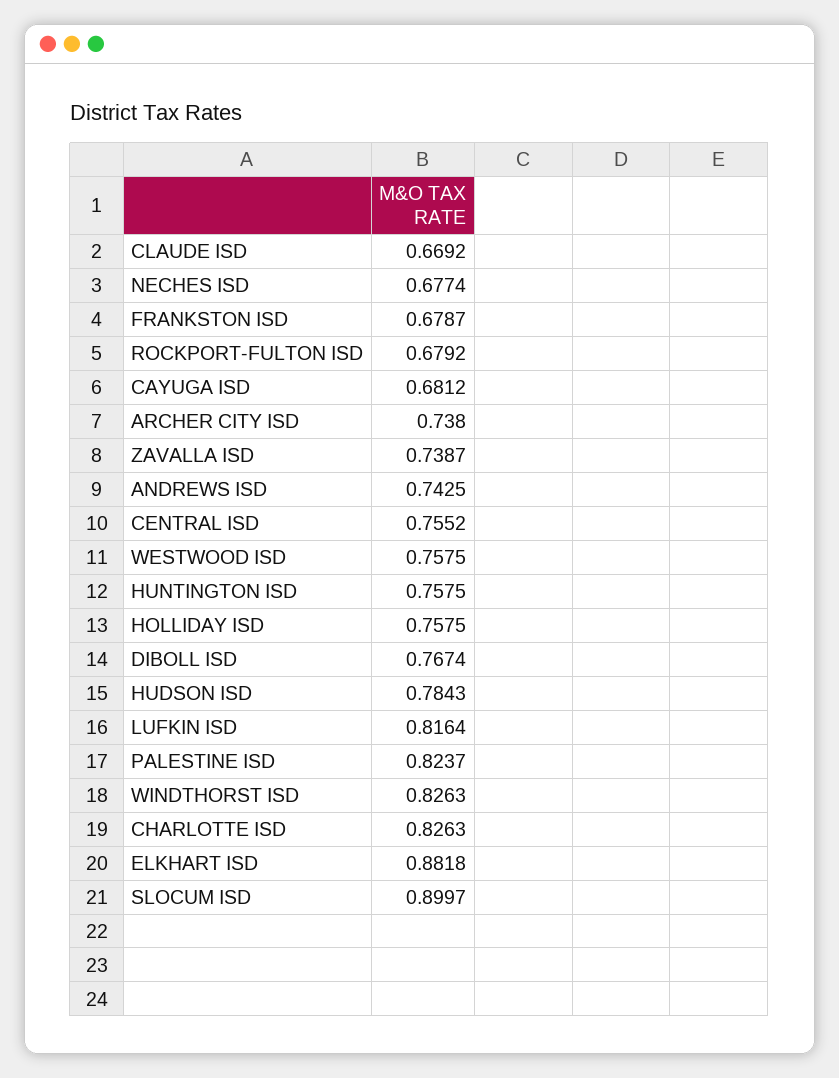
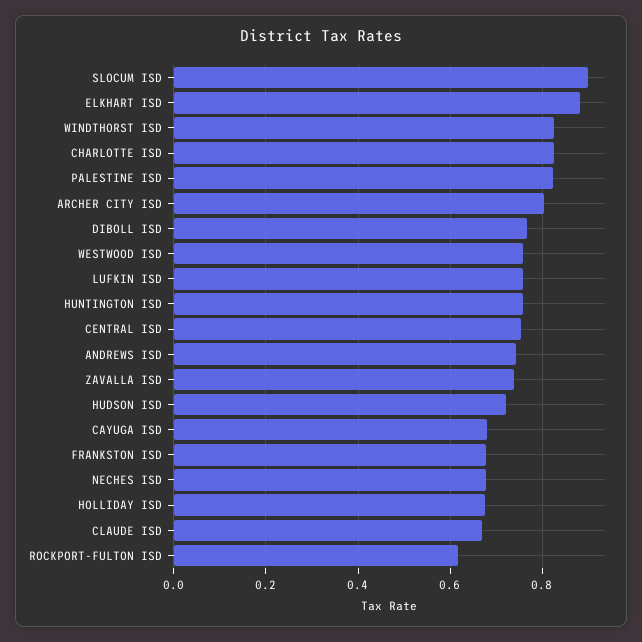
  {
    "CLAUDE ISD": 0.6692,
    "NECHES ISD": 0.6774,
    "FRANKSTON ISD": 0.6787,
-   "ROCKPORT-FULTON ISD": 0.6792,
+   "ROCKPORT-FULTON ISD": 0.62,
    "CAYUGA ISD": 0.6812,
-   "ARCHER CITY ISD": 0.738,
+   "ARCHER CITY ISD": 0.8,
    "ZAVALLA ISD": 0.7387,
    "ANDREWS ISD": 0.7425,
    "CENTRAL ISD": 0.7552,
    "WESTWOOD ISD": 0.7575,
    "HUNTINGTON ISD": 0.7575,
-   "HOLLIDAY ISD": 0.7575,
+   "HOLLIDAY ISD": 0.68,
    "DIBOLL ISD": 0.7674,
-   "HUDSON ISD": 0.7843,
+   "HUDSON ISD": 0.72,
-   "LUFKIN ISD": 0.8164,
+   "LUFKIN ISD": 0.76,
    "PALESTINE ISD": 0.8237,
    "WINDTHORST ISD": 0.8263,
    "CHARLOTTE ISD": 0.8263,
    "ELKHART ISD": 0.8818,
    "SLOCUM ISD": 0.8997
  }

